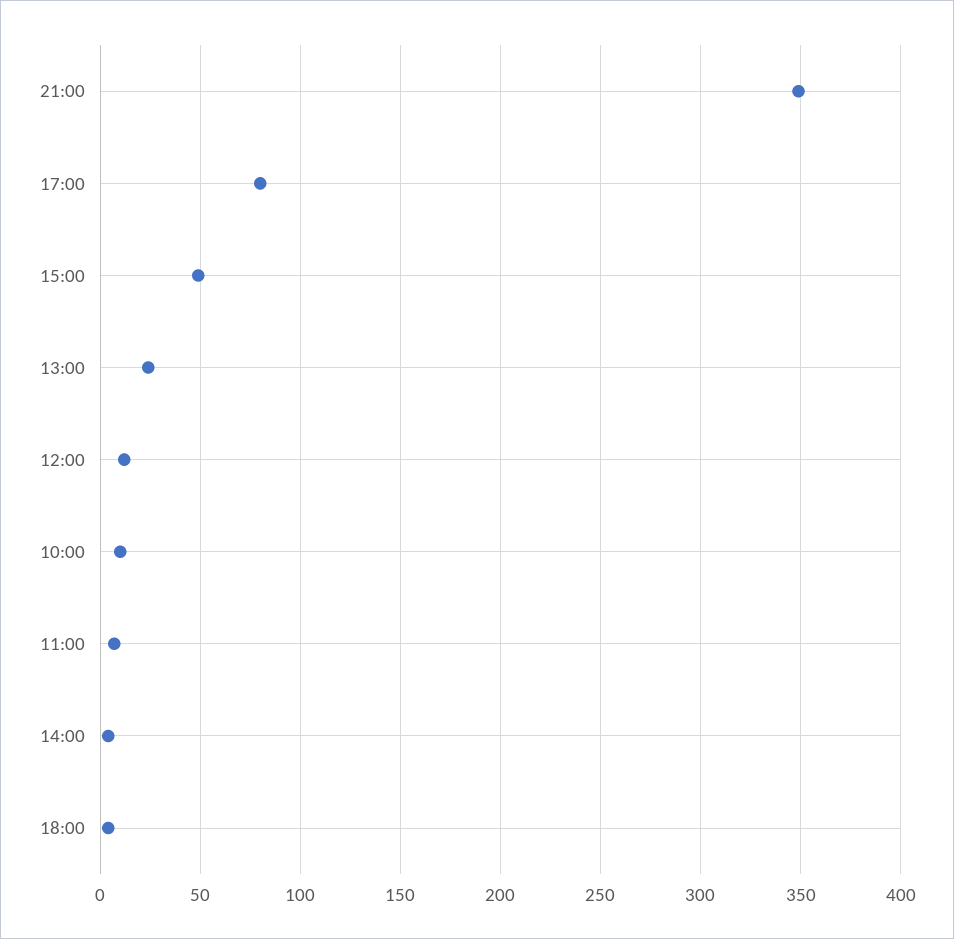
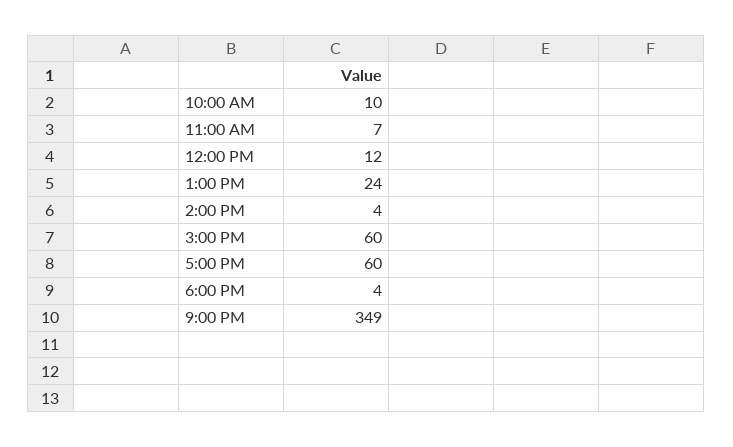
  {
    "21:00": 349,
-   "17:00": 80,
+   "17:00": 60,
-   "15:00": 50,
+   "15:00": 60,
    "13:00": 24,
    "12:00": 12,
    "10:00": 10,
    "11:00": 7,
    "14:00": 4,
    "18:00": 4
  }

